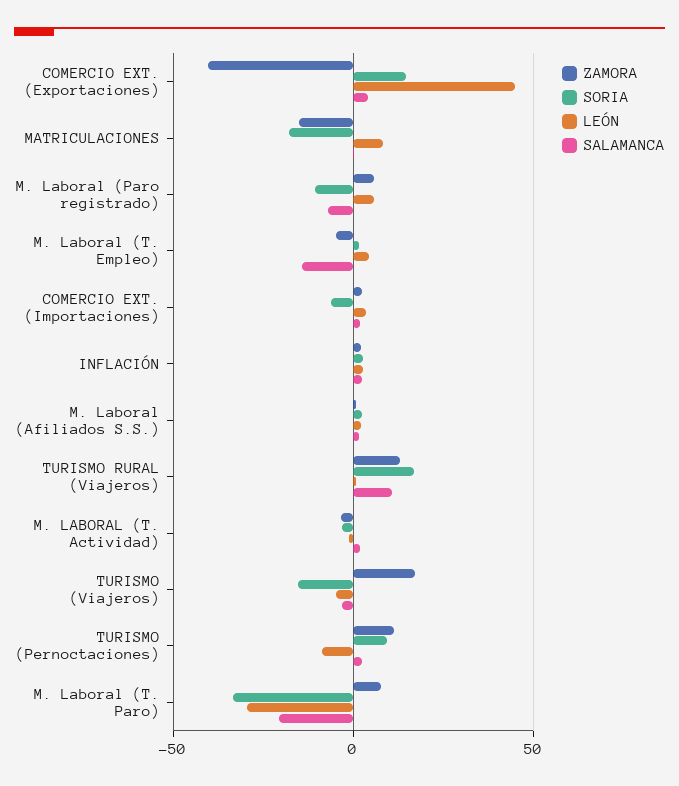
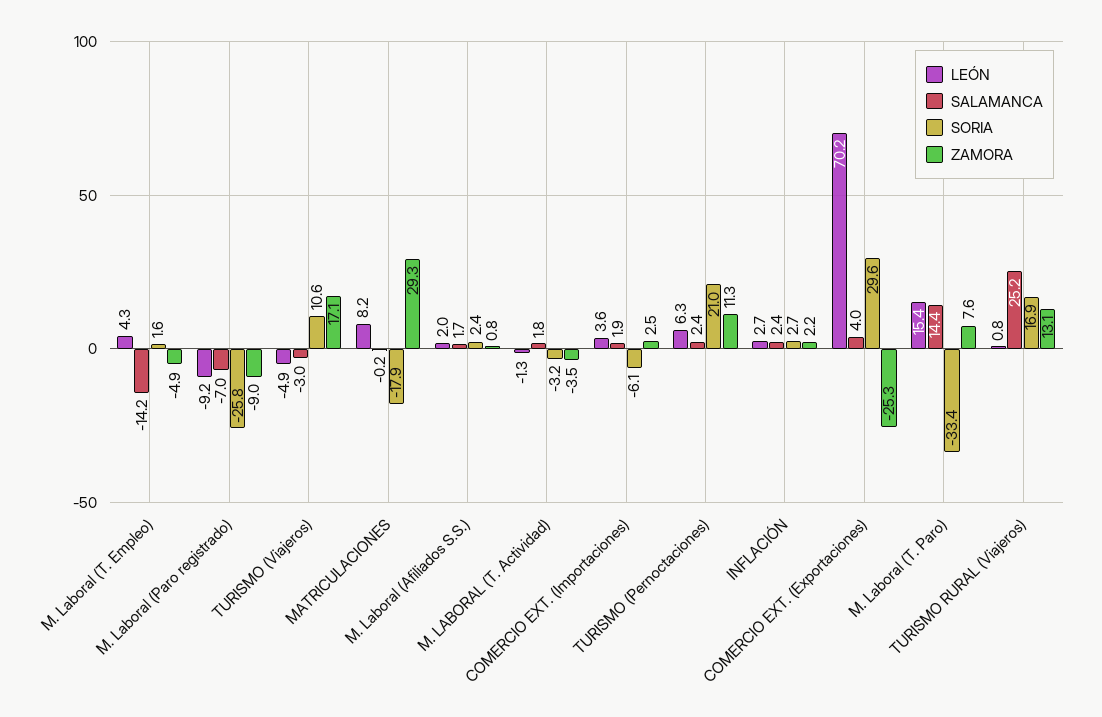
  {
    "ZAMORA": {
-     "COMERCIO EXT. (Exportaciones)": -40,
+     "COMERCIO EXT. (Exportaciones)": -25.3,
-     "MATRICULACIONES": -15,
+     "MATRICULACIONES": 29.3,
-     "M. Laboral (Paro registrado)": 5,
+     "M. Laboral (Paro registrado)": -9,
      "M. Laboral (T. Empleo)": -4.9,
      "COMERCIO EXT. (Importaciones)": 2.5,
      "INFLACIÓN": 2.2,
      "M. Laboral (Afiliados S.S.)": 0.8,
      "TURISMO RURAL (Viajeros)": 13.1,
      "M. LABORAL (T. Actividad)": -3.5,
      "TURISMO (Viajeros)": 17.1,
      "TURISMO (Pernoctaciones)": 11.3,
      "M. Laboral (T. Paro)": 7.6
    },
    "SORIA": {
-     "COMERCIO EXT. (Exportaciones)": 15,
+     "COMERCIO EXT. (Exportaciones)": 29.6,
      "MATRICULACIONES": -17.9,
-     "M. Laboral (Paro registrado)": -10,
+     "M. Laboral (Paro registrado)": -25.8,
      "M. Laboral (T. Empleo)": 1.6,
      "COMERCIO EXT. (Importaciones)": -6.1,
      "INFLACIÓN": 2.7,
      "M. Laboral (Afiliados S.S.)": 2.4,
      "TURISMO RURAL (Viajeros)": 16.9,
      "M. LABORAL (T. Actividad)": -3.2,
-     "TURISMO (Viajeros)": -15,
+     "TURISMO (Viajeros)": 10.6,
-     "TURISMO (Pernoctaciones)": 10,
+     "TURISMO (Pernoctaciones)": 21,
      "M. Laboral (T. Paro)": -33.4
    },
    "LEÓN": {
-     "COMERCIO EXT. (Exportaciones)": 45,
+     "COMERCIO EXT. (Exportaciones)": 70.2,
      "MATRICULACIONES": 8.2,
-     "M. Laboral (Paro registrado)": 5,
+     "M. Laboral (Paro registrado)": -9.2,
      "M. Laboral (T. Empleo)": 4.3,
      "COMERCIO EXT. (Importaciones)": 3.6,
      "INFLACIÓN": 2.7,
      "M. Laboral (Afiliados S.S.)": 2,
      "TURISMO RURAL (Viajeros)": 0.8,
      "M. LABORAL (T. Actividad)": -1.3,
      "TURISMO (Viajeros)": -4.9,
-     "TURISMO (Pernoctaciones)": -10,
+     "TURISMO (Pernoctaciones)": 6.3,
-     "M. Laboral (T. Paro)": -30
+     "M. Laboral (T. Paro)": 15.4
    },
    "SALAMANCA": {
      "COMERCIO EXT. (Exportaciones)": 4,
      "MATRICULACIONES": -0.2,
      "M. Laboral (Paro registrado)": -7,
      "M. Laboral (T. Empleo)": -14.2,
      "COMERCIO EXT. (Importaciones)": 1.9,
      "INFLACIÓN": 2.4,
      "M. Laboral (Afiliados S.S.)": 1.7,
-     "TURISMO RURAL (Viajeros)": 10,
+     "TURISMO RURAL (Viajeros)": 25.2,
      "M. LABORAL (T. Actividad)": 1.8,
      "TURISMO (Viajeros)": -3,
      "TURISMO (Pernoctaciones)": 2.4,
-     "M. Laboral (T. Paro)": -20
+     "M. Laboral (T. Paro)": 14.4
    }
  }

